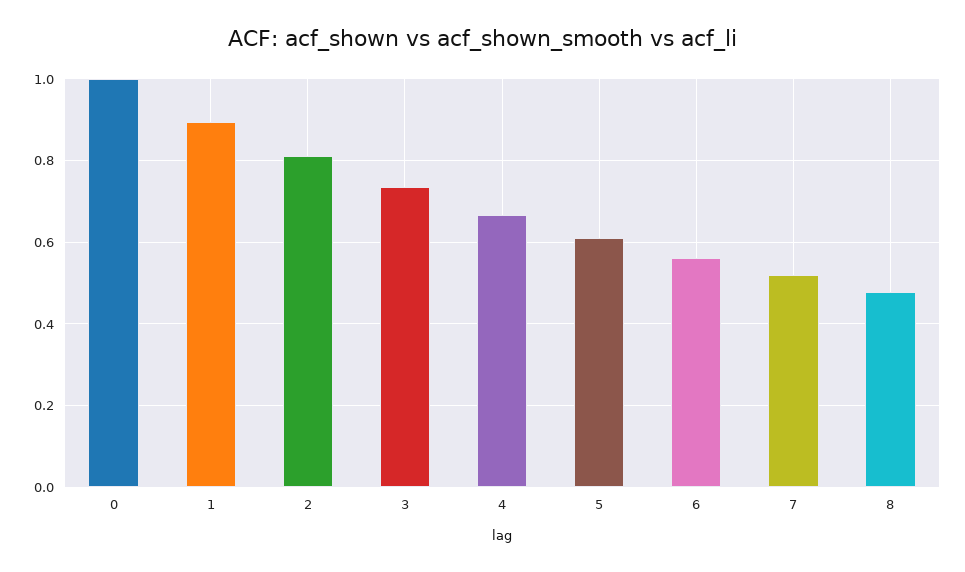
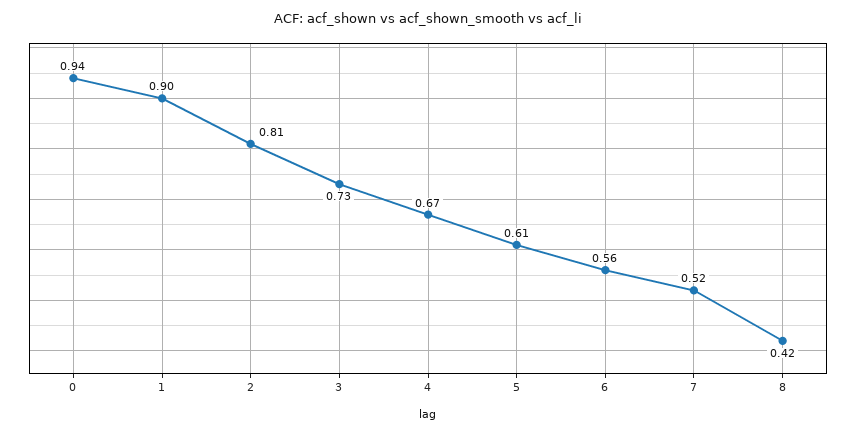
  {
-   "0": 1,
+   "0": 0.94,
    "1": 0.9,
    "2": 0.81,
    "3": 0.73,
    "4": 0.67,
    "5": 0.61,
    "6": 0.56,
    "7": 0.52,
-   "8": 0.48
+   "8": 0.42
  }

